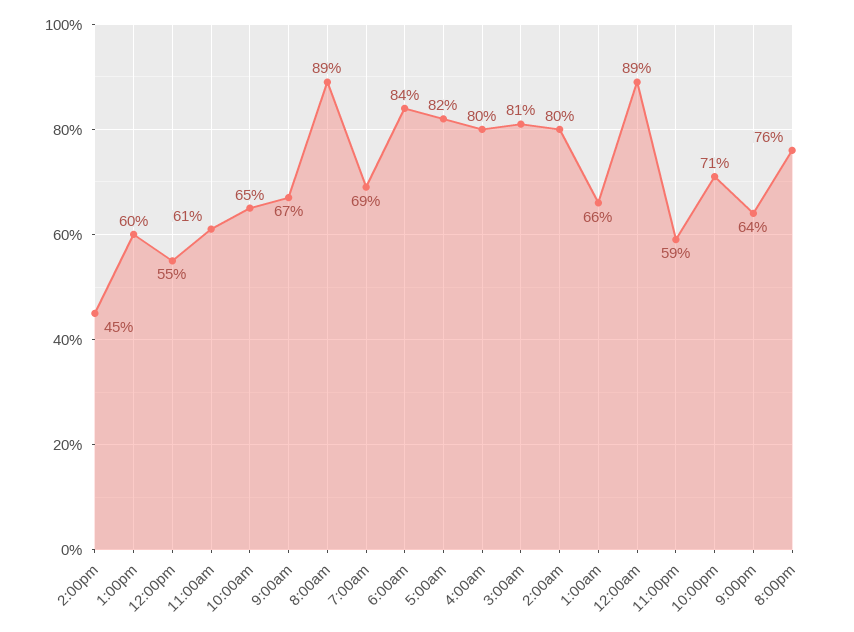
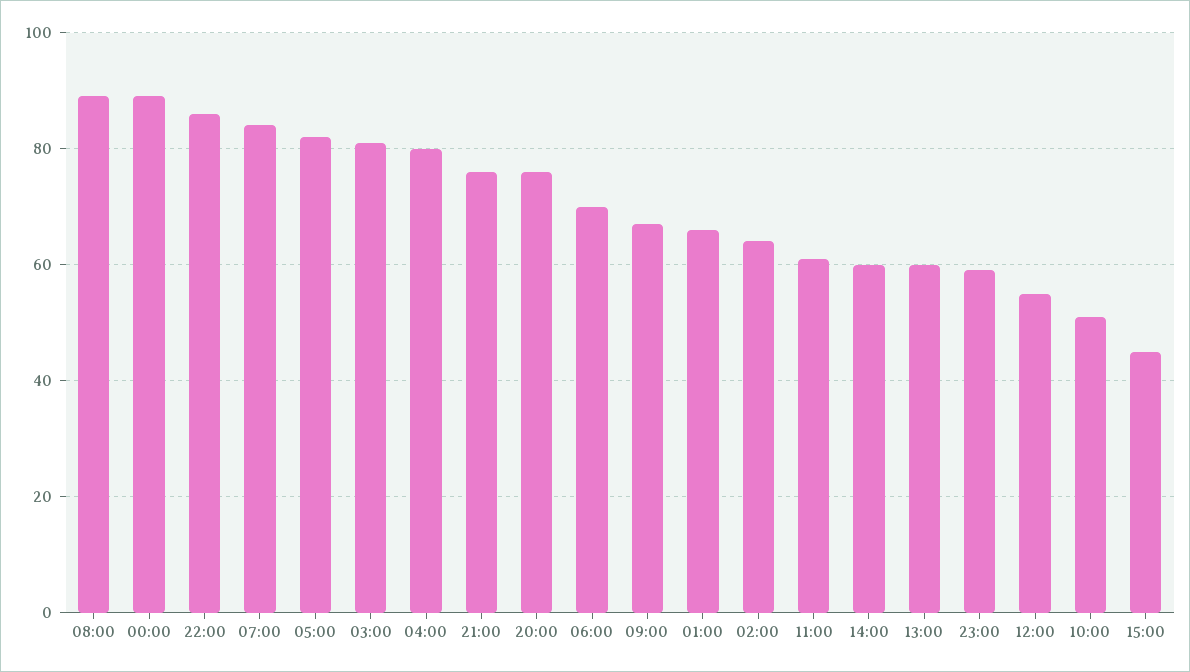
  {
-   "2:00pm": 45,
+   "2:00pm": 60,
    "1:00pm": 60,
    "12:00pm": 55,
    "11:00am": 61,
-   "10:00am": 65,
+   "10:00am": 50,
    "9:00am": 67,
    "8:00am": 89,
-   "7:00am": 69,
+   "7:00am": 85,
-   "6:00am": 84,
+   "6:00am": 70,
    "5:00am": 82,
    "4:00am": 80,
    "3:00am": 81,
-   "2:00am": 80,
+   "2:00am": 65,
    "1:00am": 66,
    "12:00am": 89,
    "11:00pm": 59,
-   "10:00pm": 71,
+   "10:00pm": 85,
-   "9:00pm": 64,
+   "9:00pm": 75,
-   "8:00pm": 76
+   "8:00pm": 76,
+   "15:00": 45
  }

